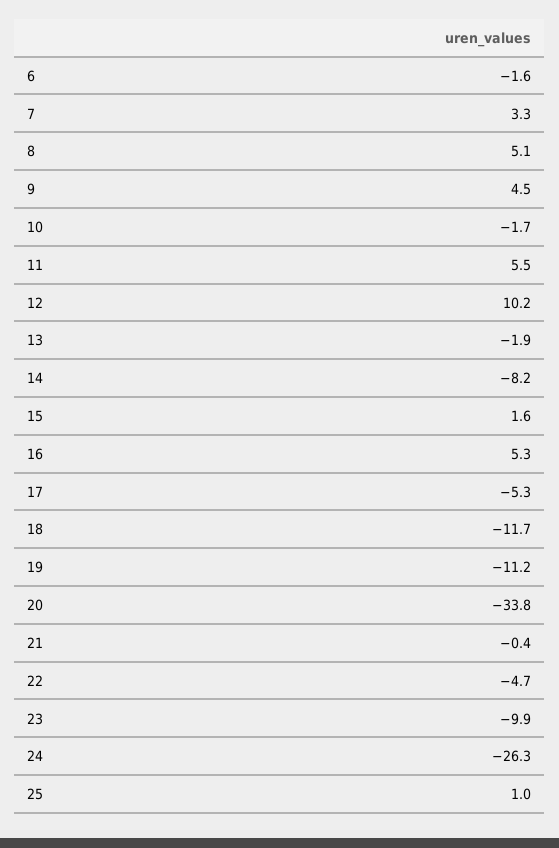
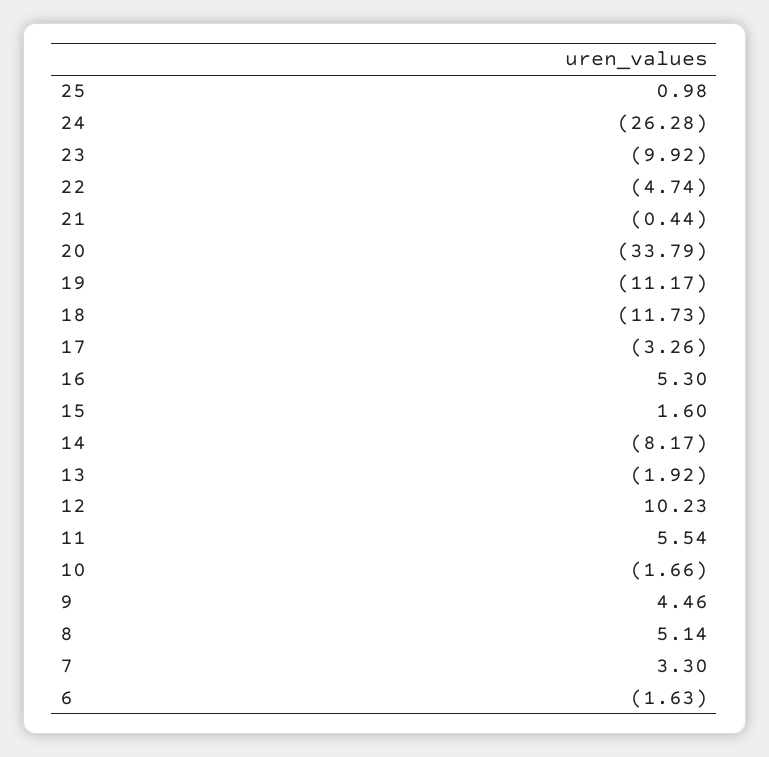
  {
    "6": -1.63,
    "7": 3.3,
    "8": 5.14,
    "9": 4.46,
    "10": -1.66,
    "11": 5.54,
    "12": 10.23,
    "13": -1.92,
    "14": -8.17,
    "15": 1.6,
    "16": 5.3,
-   "17": -5.3,
+   "17": -3.26,
    "18": -11.73,
    "19": -11.17,
    "20": -33.79,
    "21": -0.44,
    "22": -4.74,
    "23": -9.92,
    "24": -26.28,
    "25": 0.98
  }

